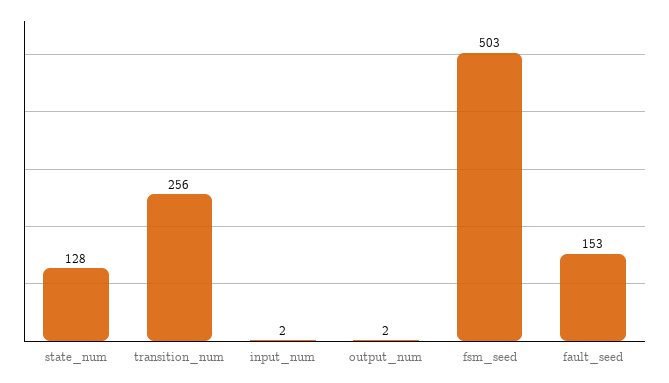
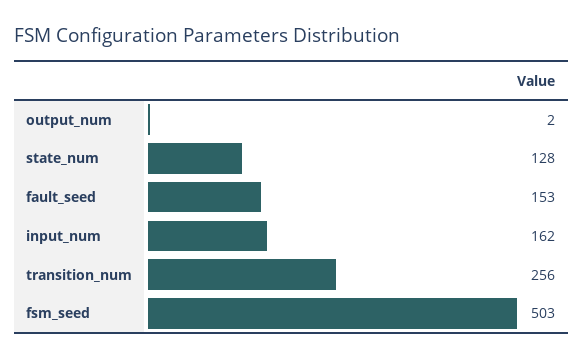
  {
    "state_num": 128,
    "transition_num": 256,
-   "input_num": 2,
+   "input_num": 162,
    "output_num": 2,
    "fsm_seed": 503,
    "fault_seed": 153
  }

